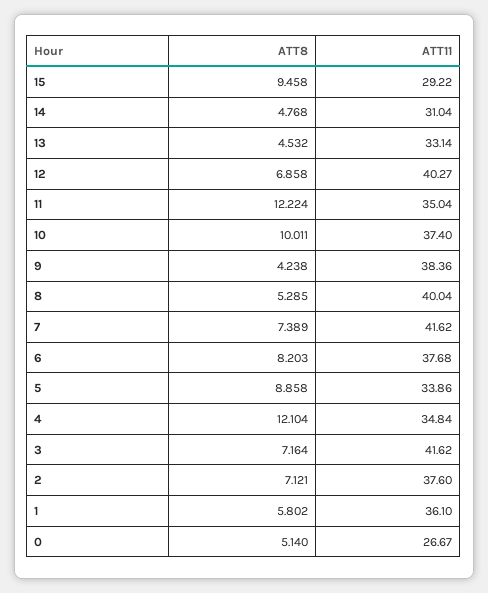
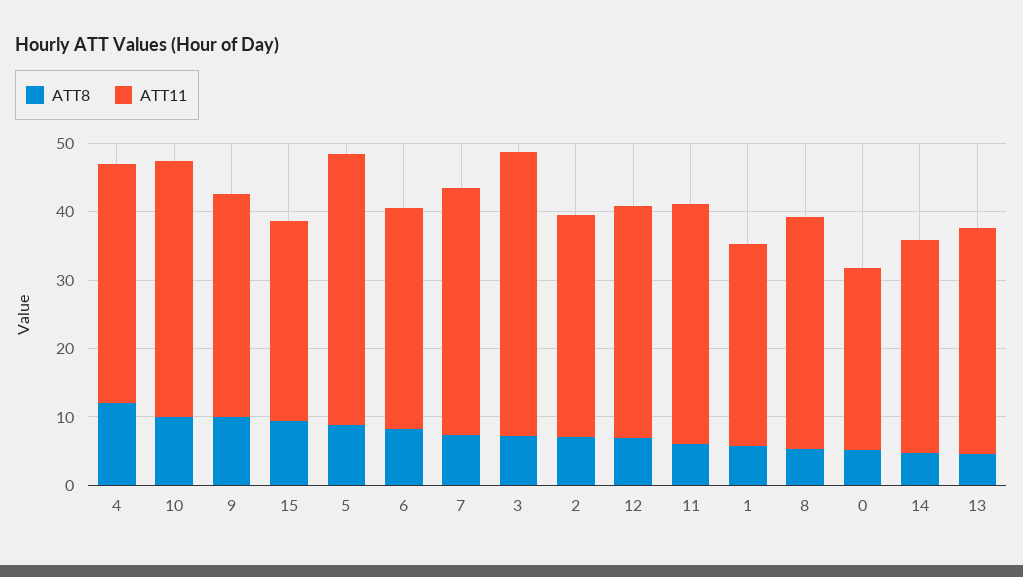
  {
    "ATT8": {
      "15": 9.458,
      "14": 4.768,
      "13": 4.532,
      "12": 6.858,
-     "11": 12.224,
+     "11": 6,
      "10": 10.011,
-     "9": 4.238,
+     "9": 10,
      "8": 5.285,
      "7": 7.389,
      "6": 8.203,
      "5": 8.858,
      "4": 12.104,
      "3": 7.164,
      "2": 7.121,
      "1": 5.802,
      "0": 5.14
    },
    "ATT11": {
      "15": 29.22,
      "14": 31.04,
      "13": 33.14,
-     "12": 40.27,
+     "12": 34,
      "11": 35.04,
      "10": 37.4,
-     "9": 38.36,
+     "9": 32,
-     "8": 40.04,
+     "8": 34,
-     "7": 41.62,
+     "7": 36,
-     "6": 37.68,
+     "6": 32,
-     "5": 33.86,
+     "5": 40,
      "4": 34.84,
      "3": 41.62,
-     "2": 37.6,
+     "2": 32,
-     "1": 36.1,
+     "1": 30,
      "0": 26.67
    }
  }

